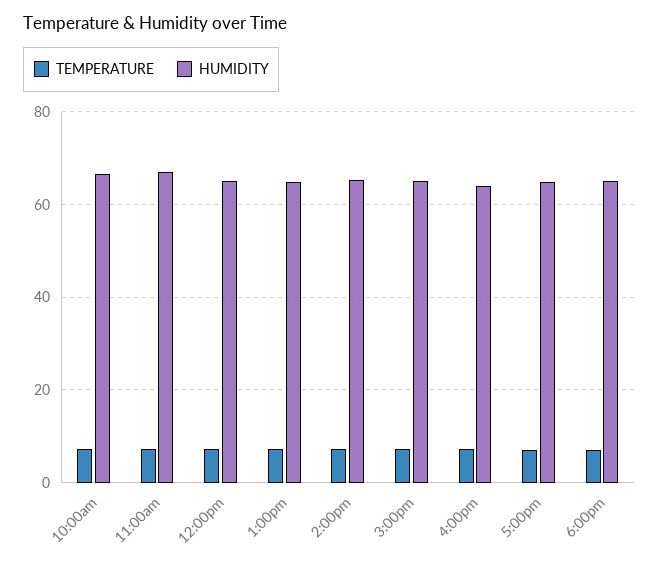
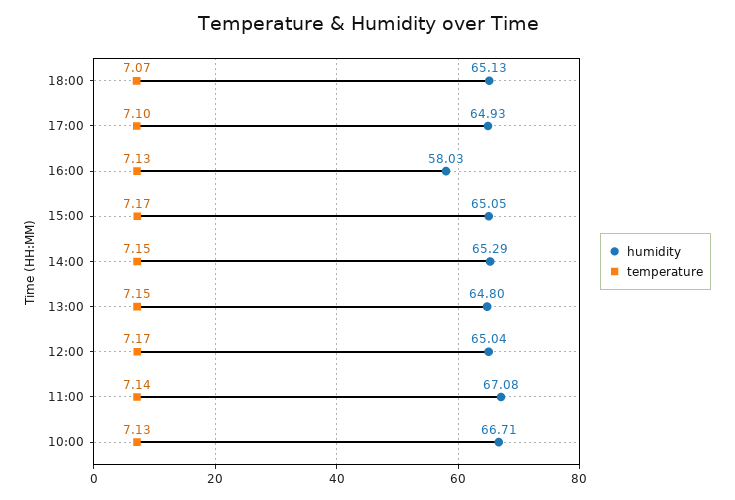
  {
    "TEMPERATURE": {
      "10:00am": 7.13,
      "11:00am": 7.14,
      "12:00pm": 7.17,
      "1:00pm": 7.15,
      "2:00pm": 7.15,
      "3:00pm": 7.17,
      "4:00pm": 7.13,
      "5:00pm": 7.1,
      "6:00pm": 7.07
    },
    "HUMIDITY": {
      "10:00am": 66.71,
      "11:00am": 67.08,
      "12:00pm": 65.04,
      "1:00pm": 64.8,
      "2:00pm": 65.29,
      "3:00pm": 65.05,
-     "4:00pm": 64,
+     "4:00pm": 58.03,
      "5:00pm": 64.93,
      "6:00pm": 65.13
    }
  }

